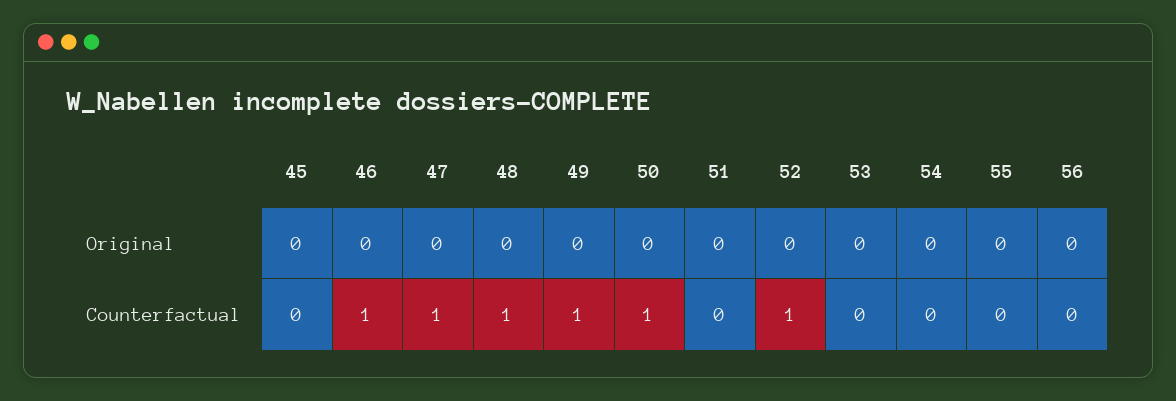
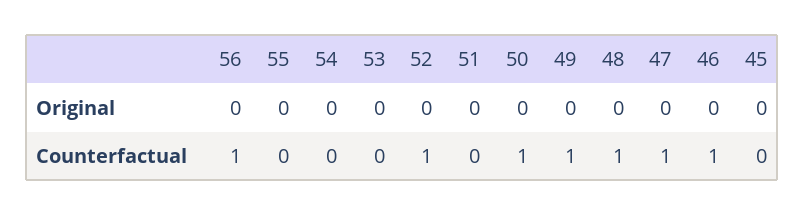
  {
    "45": {
      "Original": 0,
      "Counterfactual": 0
    },
    "46": {
      "Original": 0,
      "Counterfactual": 1
    },
    "47": {
      "Original": 0,
      "Counterfactual": 1
    },
    "48": {
      "Original": 0,
      "Counterfactual": 1
    },
    "49": {
      "Original": 0,
      "Counterfactual": 1
    },
    "50": {
      "Original": 0,
      "Counterfactual": 1
    },
    "51": {
      "Original": 0,
      "Counterfactual": 0
    },
    "52": {
      "Original": 0,
      "Counterfactual": 1
    },
    "53": {
      "Original": 0,
      "Counterfactual": 0
    },
    "54": {
      "Original": 0,
      "Counterfactual": 0
    },
    "55": {
      "Original": 0,
      "Counterfactual": 0
    },
    "56": {
      "Original": 0,
-     "Counterfactual": 0
+     "Counterfactual": 1
    }
  }

